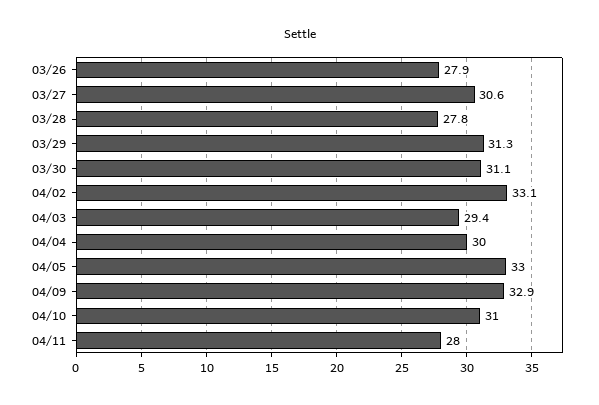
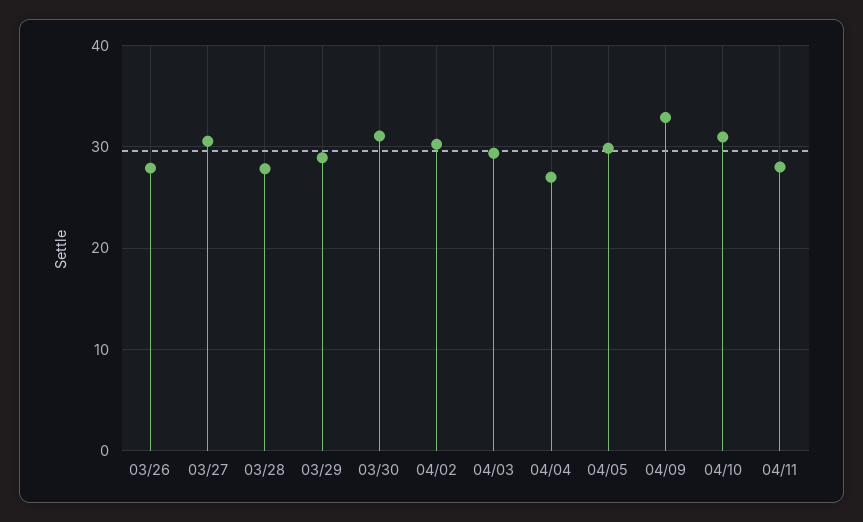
  {
    "03/26": 27.9,
    "03/27": 30.6,
    "03/28": 27.8,
-   "03/29": 31.3,
+   "03/29": 29,
    "03/30": 31.1,
-   "04/02": 33.1,
+   "04/02": 30,
    "04/03": 29.4,
-   "04/04": 30,
+   "04/04": 27,
-   "04/05": 33,
+   "04/05": 30,
    "04/09": 32.9,
    "04/10": 31,
    "04/11": 28
  }

